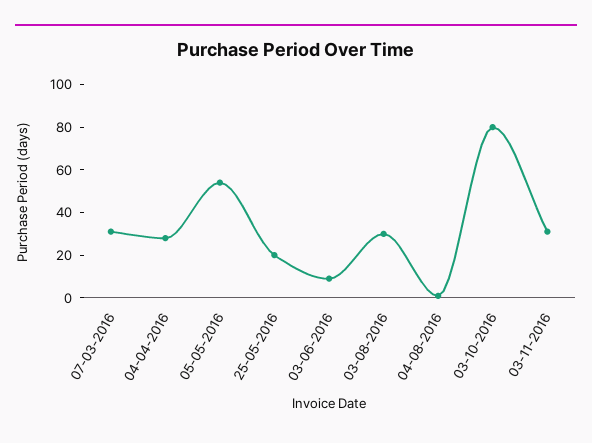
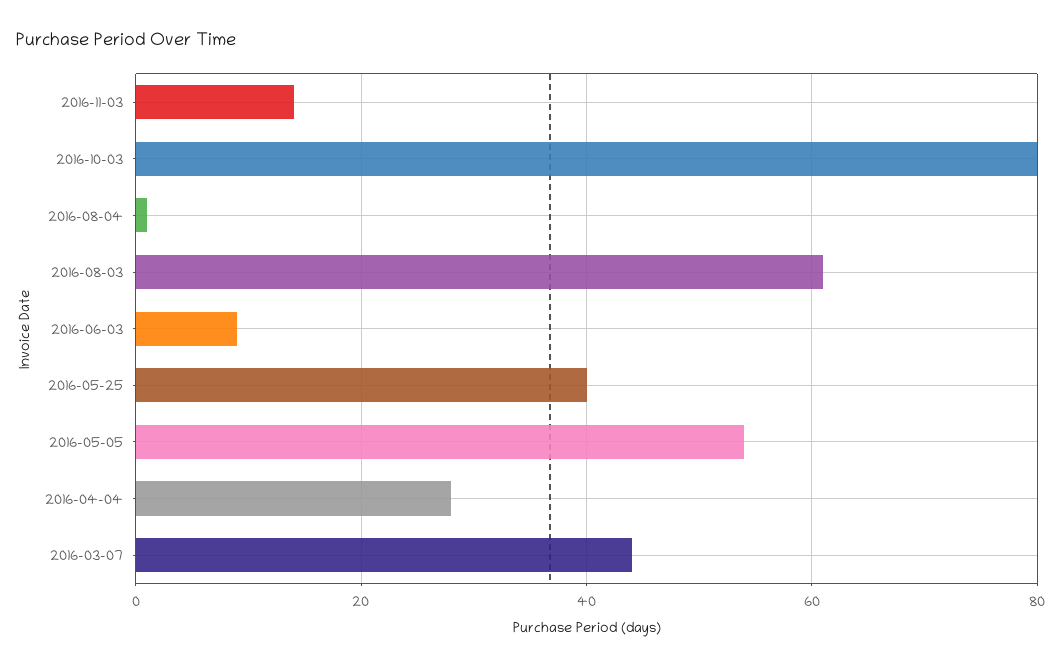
  {
-   "07-03-2016": 30,
+   "07-03-2016": 45,
    "04-04-2016": 30,
    "05-05-2016": 55,
-   "25-05-2016": 20,
+   "25-05-2016": 40,
    "03-06-2016": 10,
-   "03-08-2016": 30,
+   "03-08-2016": 60,
    "04-08-2016": 0,
    "03-10-2016": 80,
-   "03-11-2016": 30
+   "03-11-2016": 15
  }

